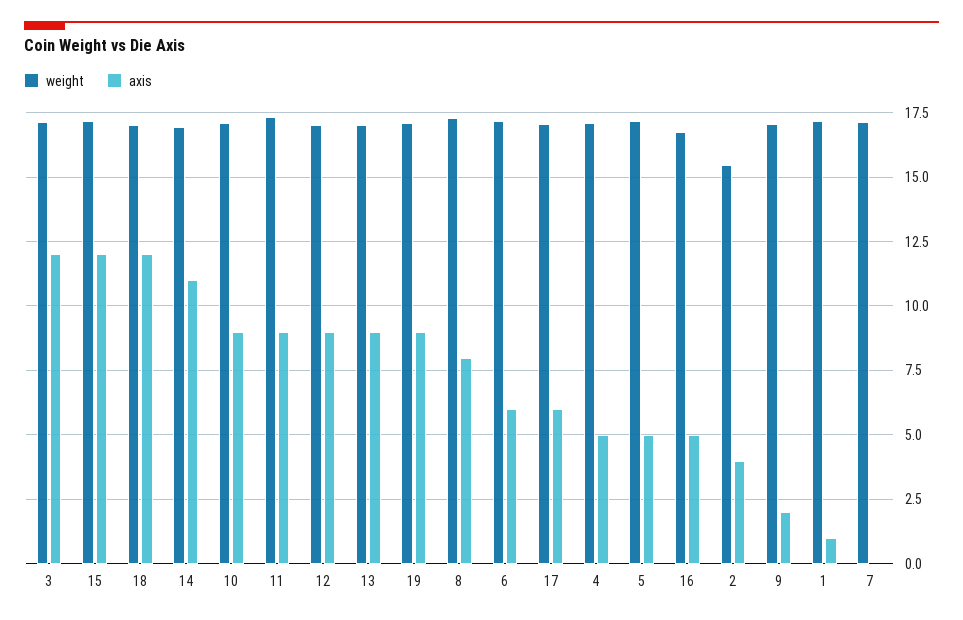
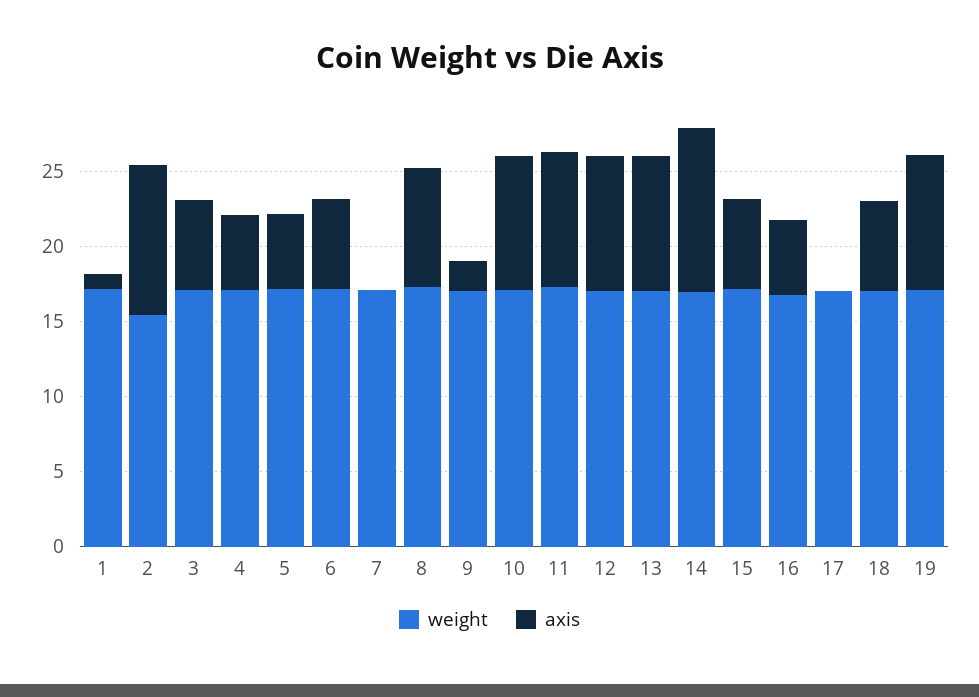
  {
    "weight": {
      "3": 17.25,
      "15": 17.25,
      "18": 17,
      "14": 17,
      "10": 17,
      "11": 17.25,
      "12": 17,
      "13": 17,
      "19": 17,
      "8": 17.25,
      "6": 17.25,
      "17": 17,
      "4": 17,
      "5": 17.25,
      "16": 16.75,
      "2": 15.5,
      "9": 17,
      "1": 17.25,
      "7": 17.25
    },
    "axis": {
-     "3": 12,
+     "3": 6,
-     "15": 12,
+     "15": 6,
-     "18": 12,
+     "18": 6,
      "14": 11,
      "10": 9,
      "11": 9,
      "12": 9,
      "13": 9,
      "19": 9,
      "8": 8,
      "6": 6,
-     "17": 6,
+     "17": 0,
      "4": 5,
      "5": 5,
      "16": 5,
-     "2": 4,
+     "2": 10,
      "9": 2,
      "1": 1,
      "7": 0
    }
  }

